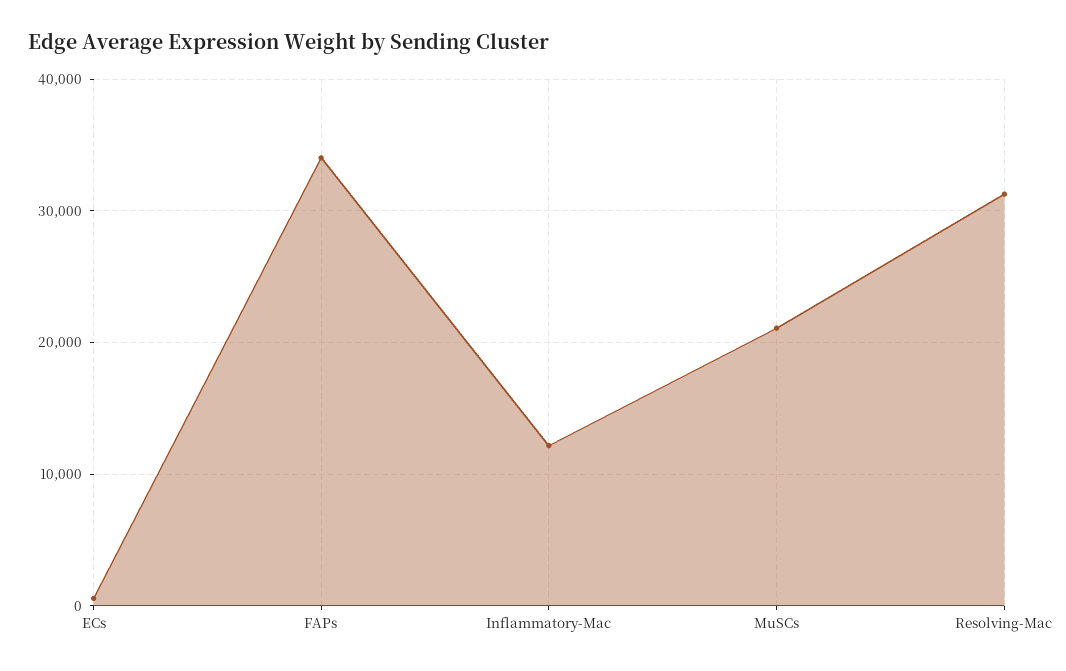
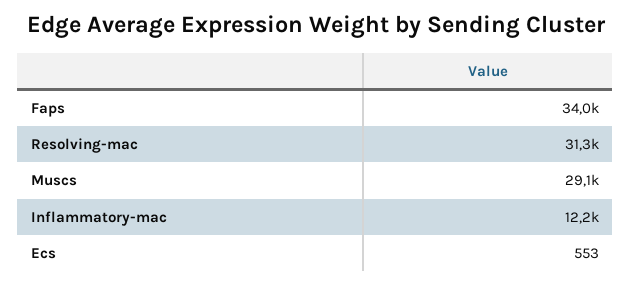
  {
    "ECs": 553,
    "FAPs": 34000,
    "Inflammatory-Mac": 12200,
-   "MuSCs": 21000,
+   "MuSCs": 29100,
    "Resolving-Mac": 31300
  }

